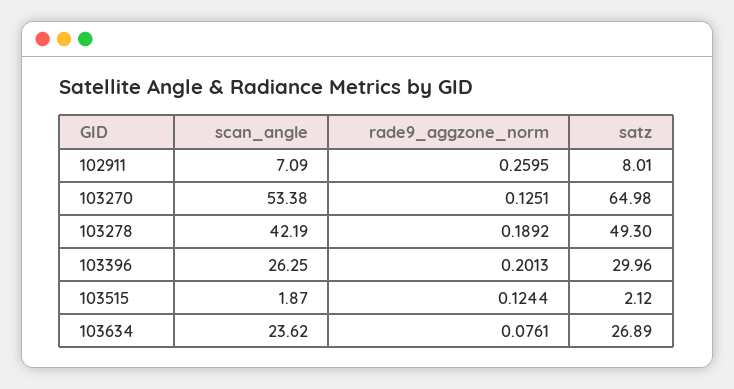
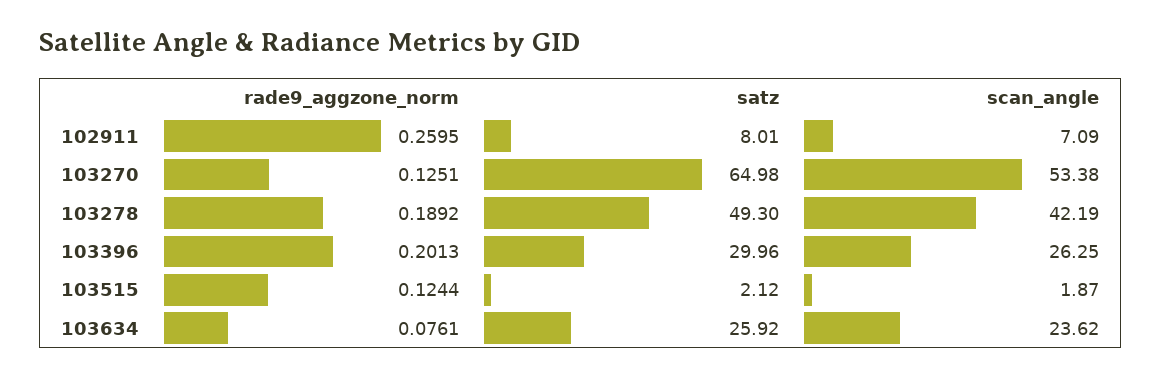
  {
    "scan_angle": {
      "102911": 7.09,
      "103270": 53.38,
      "103278": 42.19,
      "103396": 26.25,
      "103515": 1.87,
      "103634": 23.62
    },
    "rade9_aggzone_norm": {
      "102911": 0.2595,
      "103270": 0.1251,
      "103278": 0.1892,
      "103396": 0.2013,
      "103515": 0.1244,
      "103634": 0.0761
    },
    "satz": {
      "102911": 8.01,
      "103270": 64.98,
      "103278": 49.3,
      "103396": 29.96,
      "103515": 2.12,
-     "103634": 26.89
+     "103634": 25.92
    }
  }

